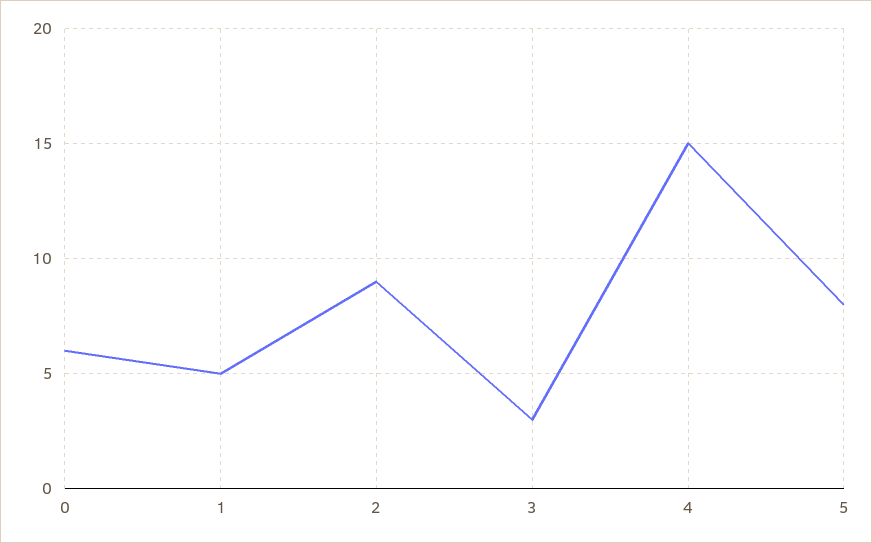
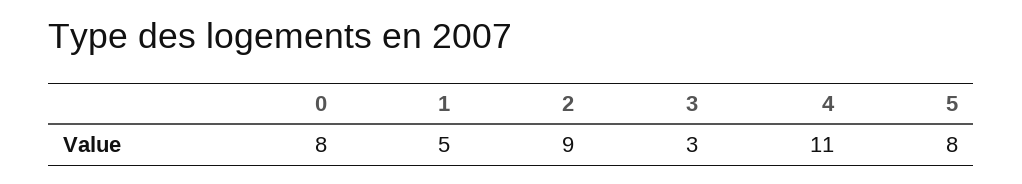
  {
-   "0": 6,
+   "0": 8,
    "1": 5,
    "2": 9,
    "3": 3,
-   "4": 15,
+   "4": 11,
    "5": 8
  }

